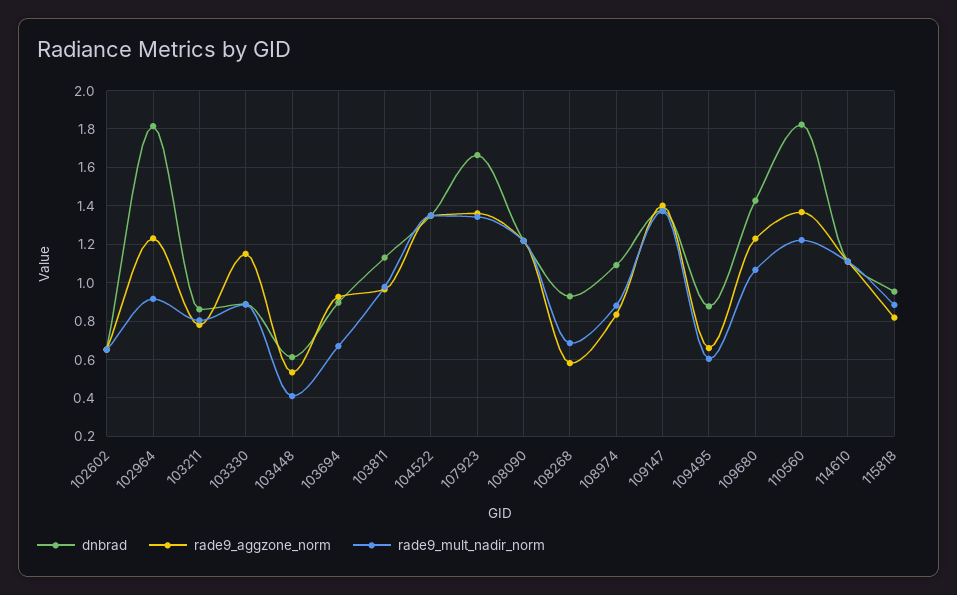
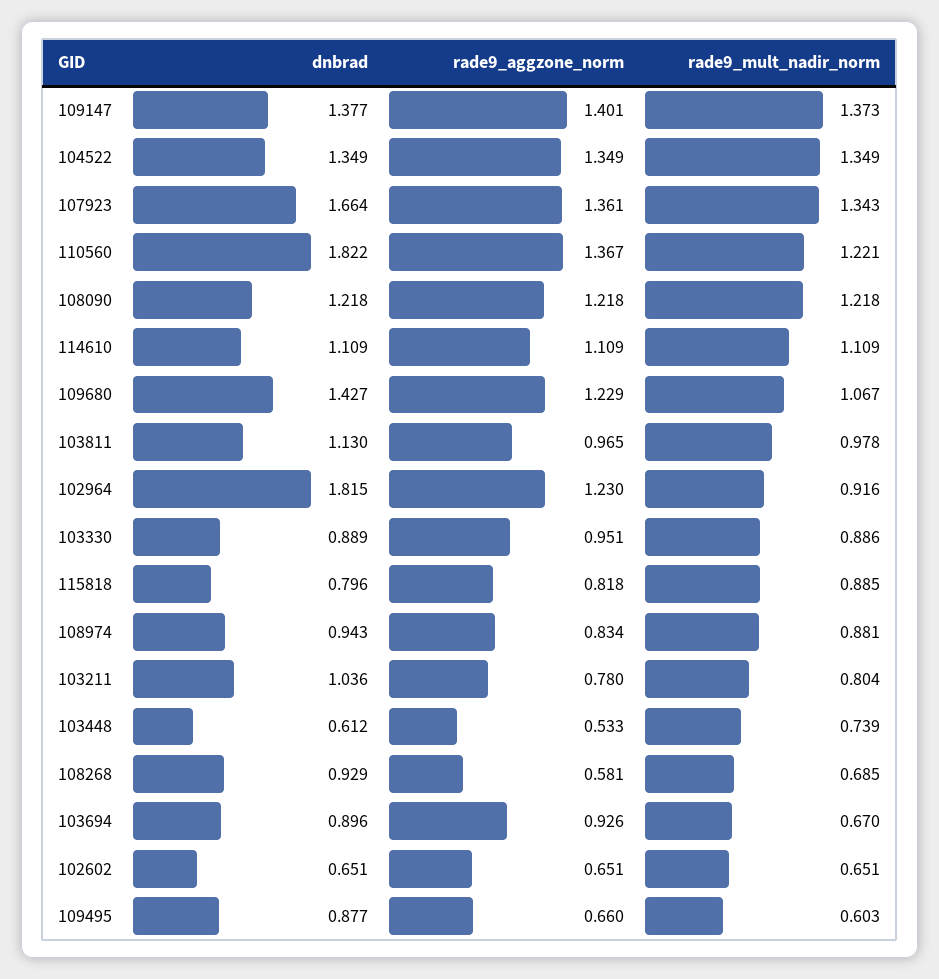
  {
    "dnbrad": {
      "102602": 0.651,
      "102964": 1.815,
-     "103211": 0.85,
+     "103211": 1.036,
      "103330": 0.889,
      "103448": 0.612,
      "103694": 0.896,
      "103811": 1.13,
      "104522": 1.349,
      "107923": 1.664,
      "108090": 1.218,
      "108268": 0.929,
-     "108974": 1.1,
+     "108974": 0.943,
      "109147": 1.377,
      "109495": 0.877,
      "109680": 1.427,
      "110560": 1.822,
      "114610": 1.109,
-     "115818": 0.95
+     "115818": 0.796
    },
    "rade9_aggzone_norm": {
      "102602": 0.651,
      "102964": 1.23,
      "103211": 0.78,
-     "103330": 1.15,
+     "103330": 0.951,
      "103448": 0.533,
      "103694": 0.926,
      "103811": 0.965,
      "104522": 1.349,
      "107923": 1.361,
      "108090": 1.218,
      "108268": 0.581,
      "108974": 0.834,
      "109147": 1.401,
      "109495": 0.66,
      "109680": 1.229,
      "110560": 1.367,
      "114610": 1.109,
      "115818": 0.818
    },
    "rade9_mult_nadir_norm": {
      "102602": 0.651,
      "102964": 0.916,
      "103211": 0.804,
      "103330": 0.886,
-     "103448": 0.4,
+     "103448": 0.739,
      "103694": 0.67,
      "103811": 0.978,
      "104522": 1.349,
      "107923": 1.343,
      "108090": 1.218,
      "108268": 0.685,
      "108974": 0.881,
      "109147": 1.373,
      "109495": 0.603,
      "109680": 1.067,
      "110560": 1.221,
      "114610": 1.109,
      "115818": 0.885
    }
  }

